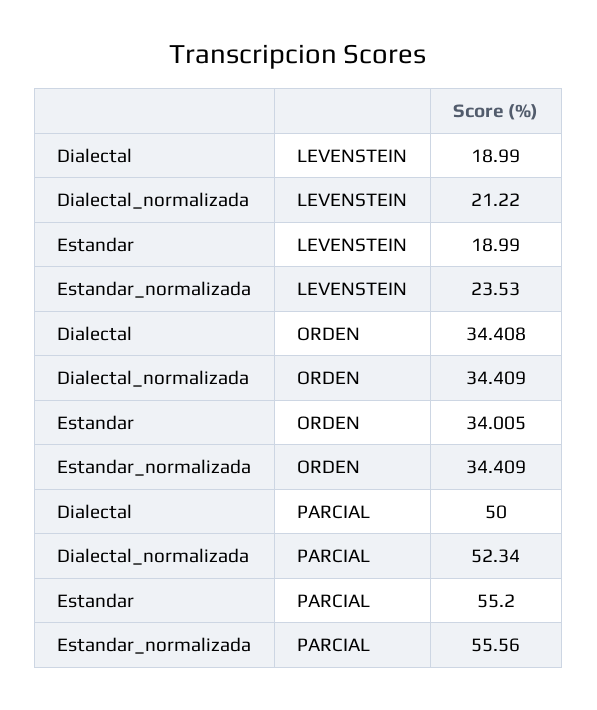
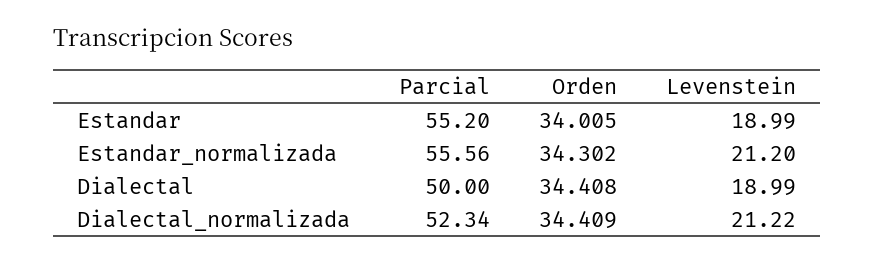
  {
    "Dialectal": {
      "LEVENSTEIN": 18.99,
      "ORDEN": 34.408,
      "PARCIAL": 50
    },
    "Dialectal_normalizada": {
      "LEVENSTEIN": 21.22,
      "ORDEN": 34.409,
      "PARCIAL": 52.34
    },
    "Estandar": {
      "LEVENSTEIN": 18.99,
      "ORDEN": 34.005,
      "PARCIAL": 55.2
    },
    "Estandar_normalizada": {
-     "LEVENSTEIN": 23.53,
+     "LEVENSTEIN": 21.2,
-     "ORDEN": 34.409,
+     "ORDEN": 34.302,
      "PARCIAL": 55.56
    }
  }

